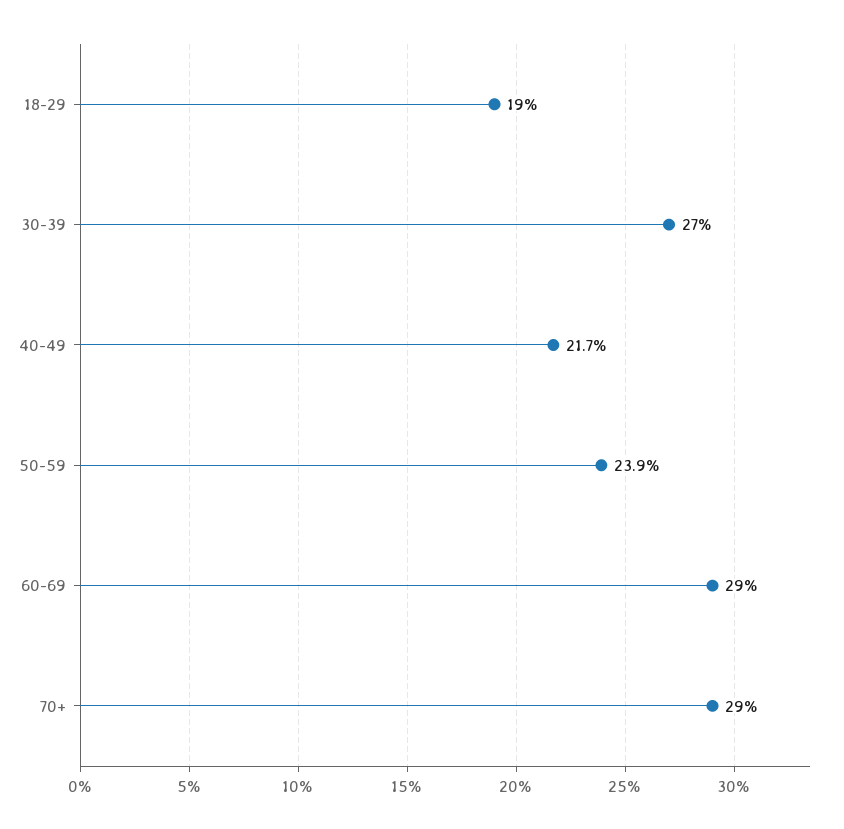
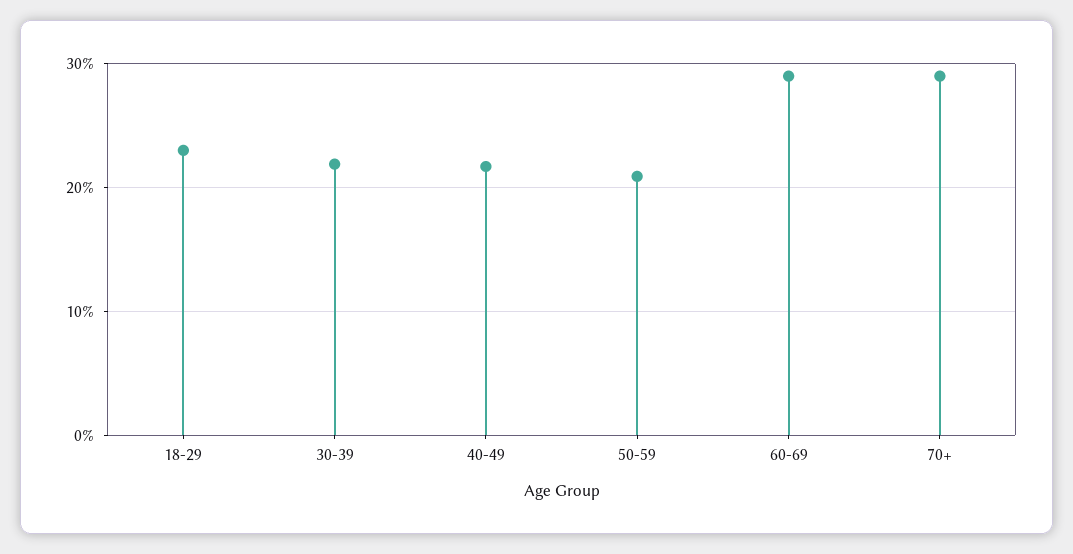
  {
-   "18-29": 19,
+   "18-29": 23,
-   "30-39": 27,
+   "30-39": 22,
    "40-49": 21.7,
-   "50-59": 23.9,
+   "50-59": 21,
    "60-69": 29,
    "70+": 29
  }

